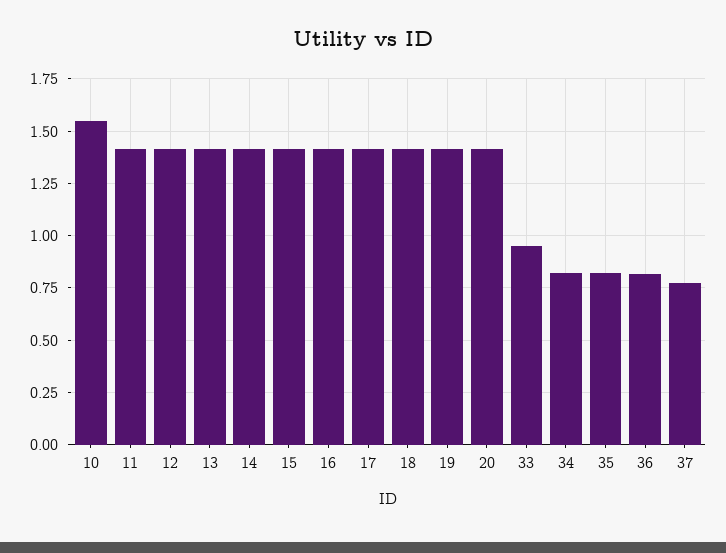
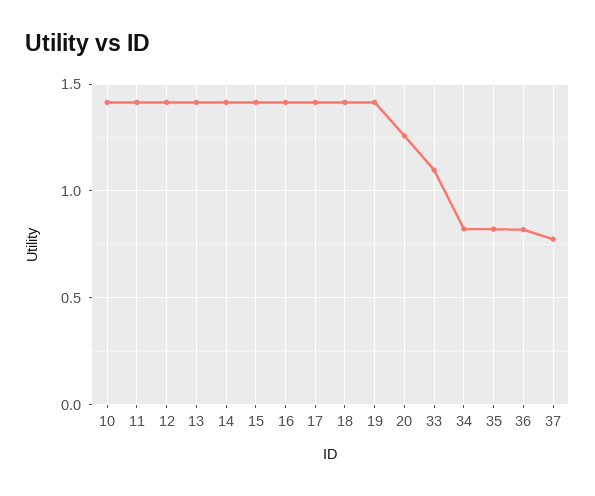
  {
-   "10": 1.55,
+   "10": 1.4,
    "11": 1.4,
    "12": 1.4,
    "13": 1.4,
    "14": 1.4,
    "15": 1.4,
    "16": 1.4,
    "17": 1.4,
    "18": 1.4,
    "19": 1.4,
-   "20": 1.4,
+   "20": 1.25,
-   "33": 0.95,
+   "33": 1.1,
    "34": 0.8,
    "35": 0.8,
    "36": 0.8,
    "37": 0.8
  }

